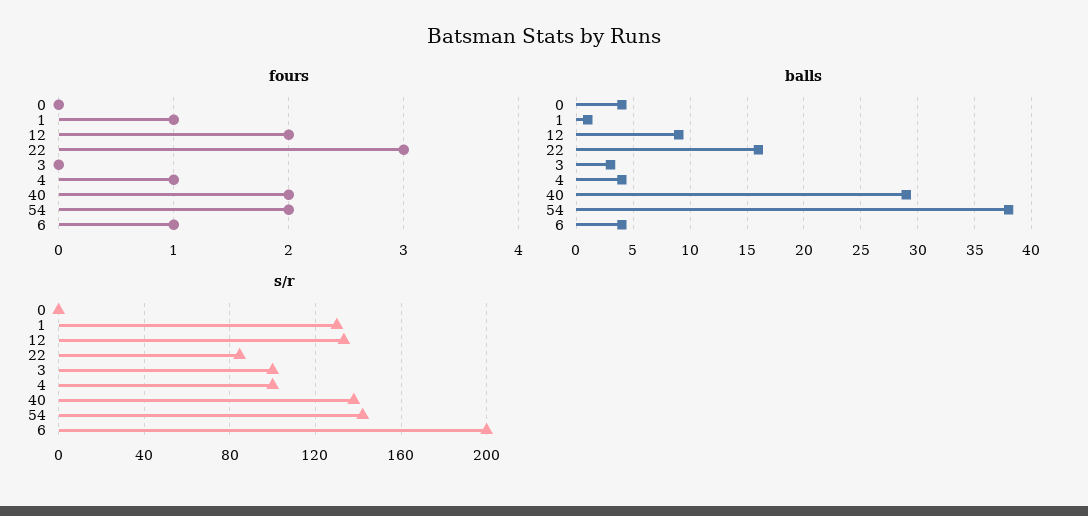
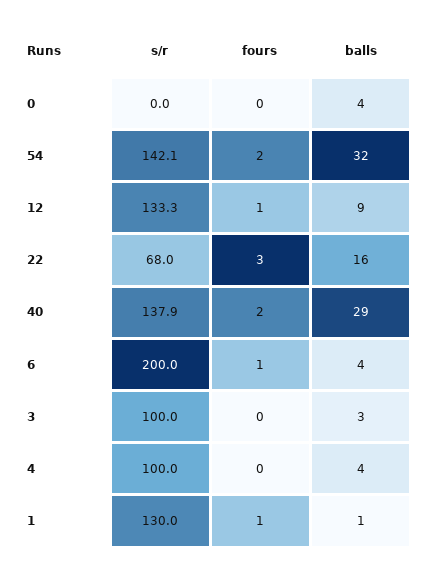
  {
    "fours": {
      "0": 0,
      "1": 1,
-     "12": 2,
+     "12": 1,
      "22": 3,
      "3": 0,
-     "4": 1,
+     "4": 0,
      "40": 2,
      "54": 2,
      "6": 1
    },
    "balls": {
      "0": 4,
      "1": 1,
      "12": 9,
      "22": 16,
      "3": 3,
      "4": 4,
      "40": 29,
-     "54": 38,
+     "54": 32,
      "6": 4
    },
    "s/r": {
      "0": 0,
      "1": 130,
      "12": 133.3,
-     "22": 85,
+     "22": 68,
      "3": 100,
      "4": 100,
      "40": 137.9,
      "54": 142.1,
      "6": 200
    }
  }

